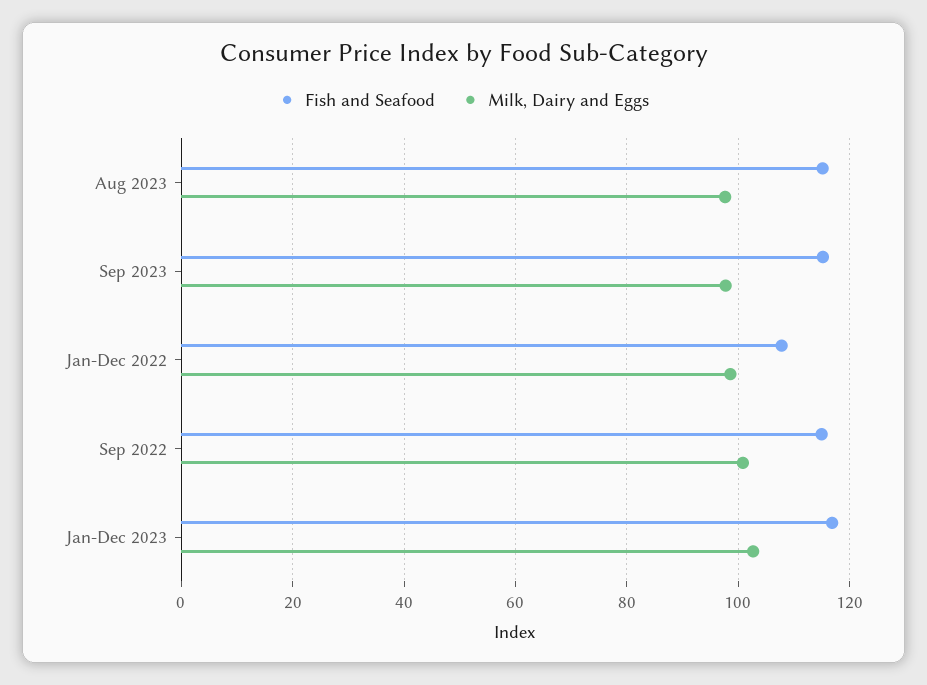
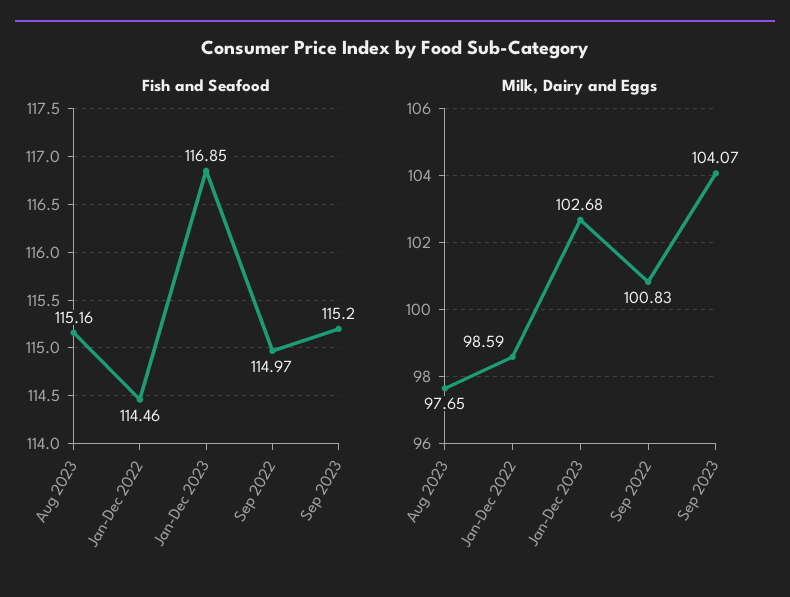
  {
    "Fish and Seafood": {
      "Aug 2023": 115.16,
      "Sep 2023": 115.2,
-     "Jan-Dec 2022": 108,
+     "Jan-Dec 2022": 114.46,
      "Sep 2022": 114.97,
      "Jan-Dec 2023": 116.85
    },
    "Milk, Dairy and Eggs": {
      "Aug 2023": 97.65,
-     "Sep 2023": 98,
+     "Sep 2023": 104.07,
      "Jan-Dec 2022": 98.59,
      "Sep 2022": 100.83,
      "Jan-Dec 2023": 102.68
    }
  }

